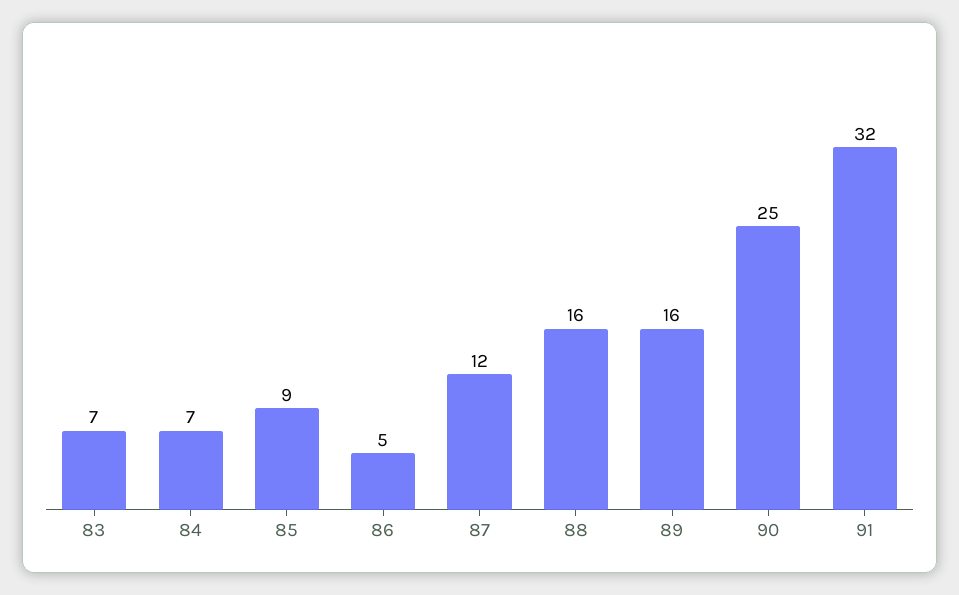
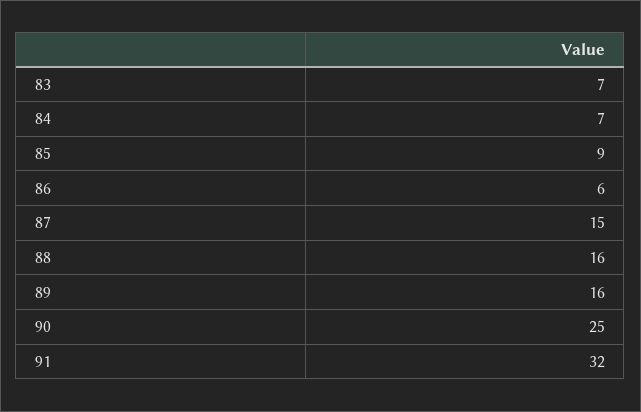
  {
    "83": 7,
    "84": 7,
    "85": 9,
-   "86": 5,
+   "86": 6,
-   "87": 12,
+   "87": 15,
    "88": 16,
    "89": 16,
    "90": 25,
    "91": 32
  }

